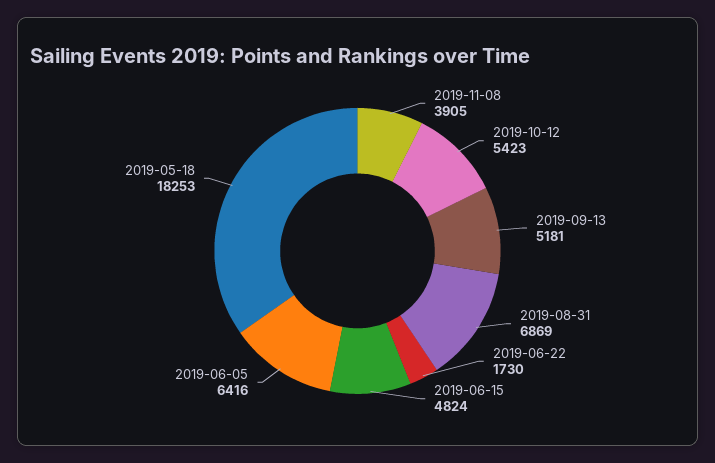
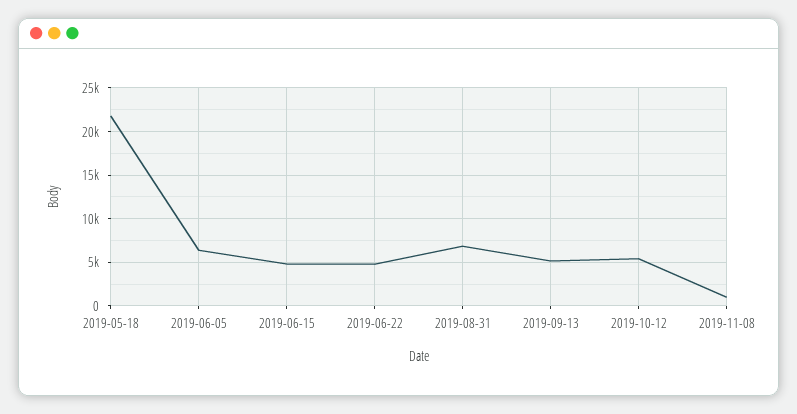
  {
-   "2019-11-08": 3905,
+   "2019-11-08": 1000,
    "2019-10-12": 5423,
    "2019-09-13": 5181,
    "2019-08-31": 6869,
-   "2019-06-22": 1730,
+   "2019-06-22": 5000,
    "2019-06-15": 4824,
    "2019-06-05": 6416,
-   "2019-05-18": 18253
+   "2019-05-18": 22000
  }

